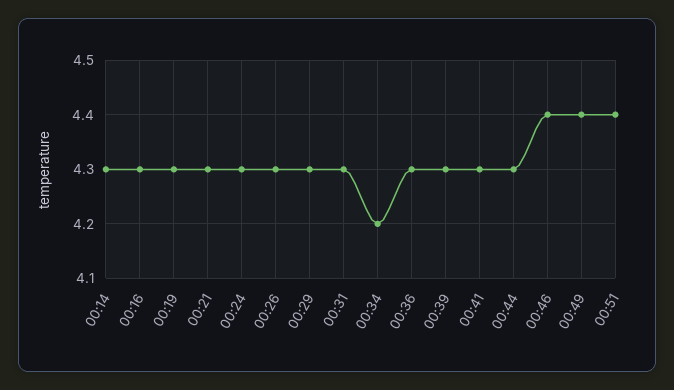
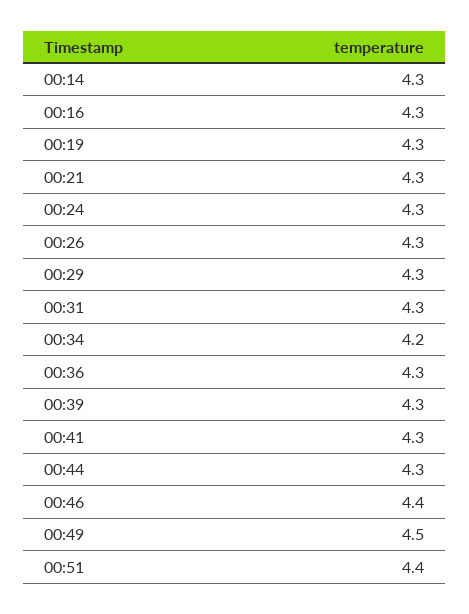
  {
    "00:14": 4.3,
    "00:16": 4.3,
    "00:19": 4.3,
    "00:21": 4.3,
    "00:24": 4.3,
    "00:26": 4.3,
    "00:29": 4.3,
    "00:31": 4.3,
    "00:34": 4.2,
    "00:36": 4.3,
    "00:39": 4.3,
    "00:41": 4.3,
    "00:44": 4.3,
    "00:46": 4.4,
-   "00:49": 4.4,
+   "00:49": 4.5,
    "00:51": 4.4
  }

